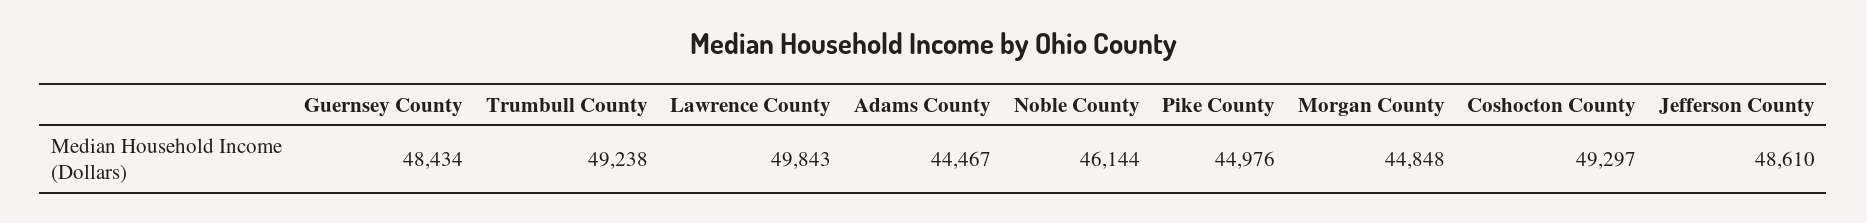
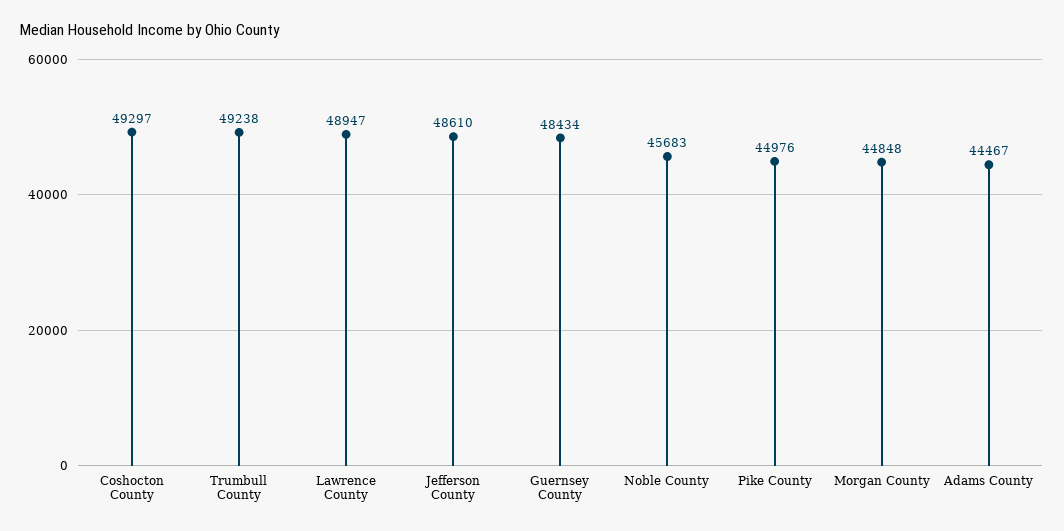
  {
    "Guernsey County": 48434,
    "Trumbull County": 49238,
-   "Lawrence County": 49843,
+   "Lawrence County": 48947,
    "Adams County": 44467,
-   "Noble County": 46144,
+   "Noble County": 45683,
    "Pike County": 44976,
    "Morgan County": 44848,
    "Coshocton County": 49297,
    "Jefferson County": 48610
  }

